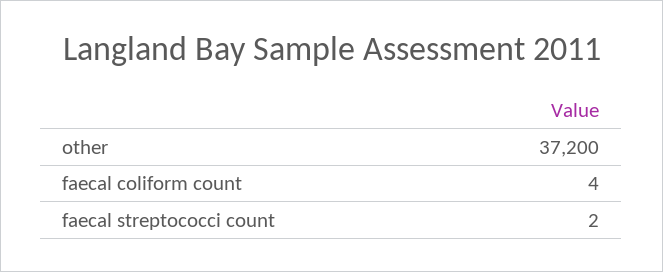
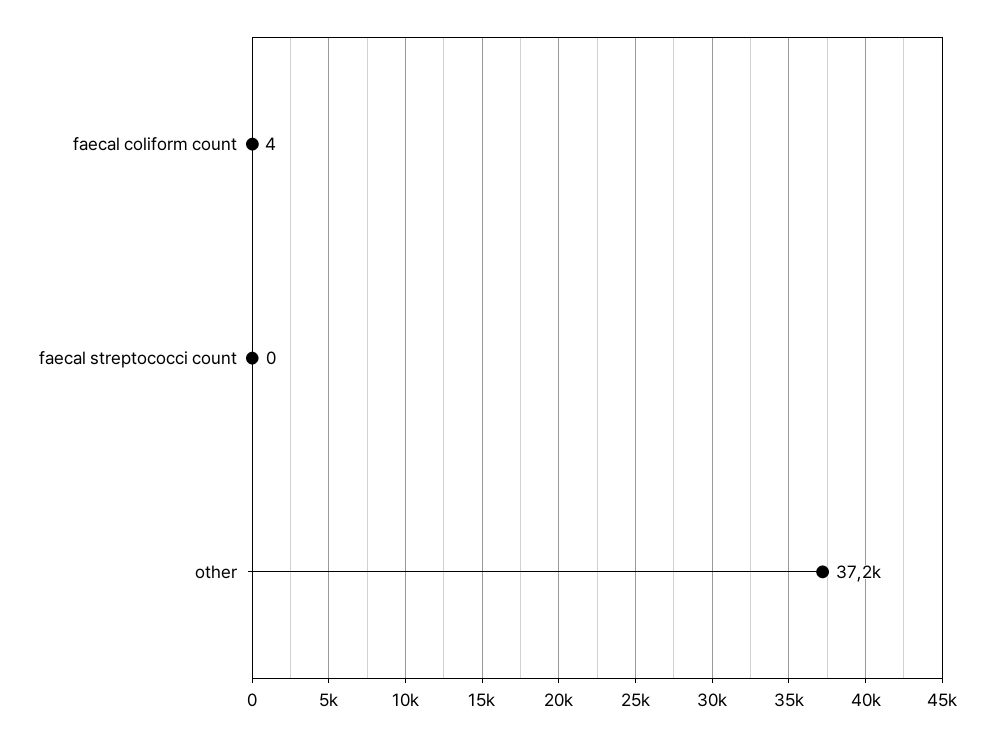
  {
    "other": 37200,
    "faecal coliform count": 4,
-   "faecal streptococci count": 2
+   "faecal streptococci count": 0
  }

